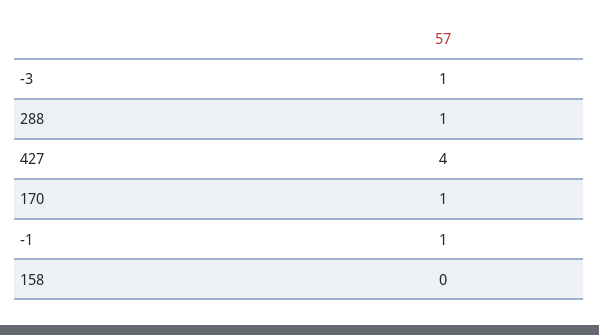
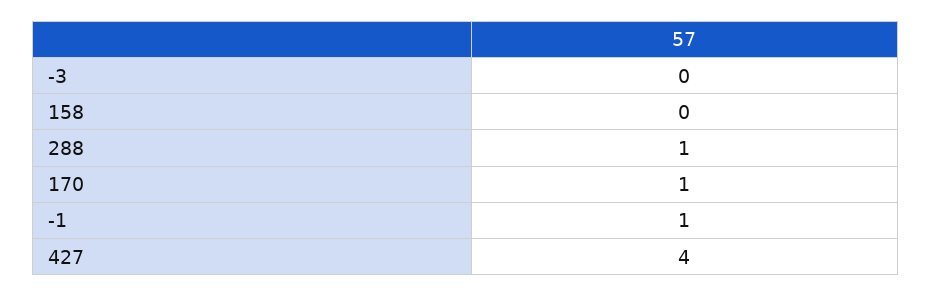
  {
-   "-3": 1,
+   "-3": 0,
    "288": 1,
    "427": 4,
    "170": 1,
    "-1": 1,
    "158": 0
  }

